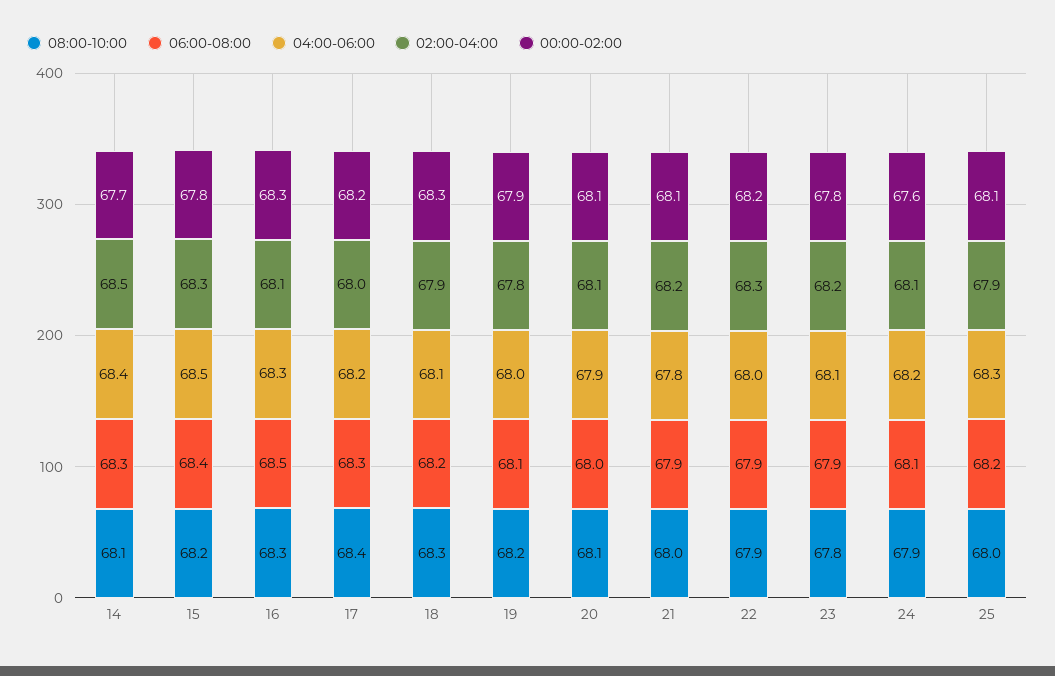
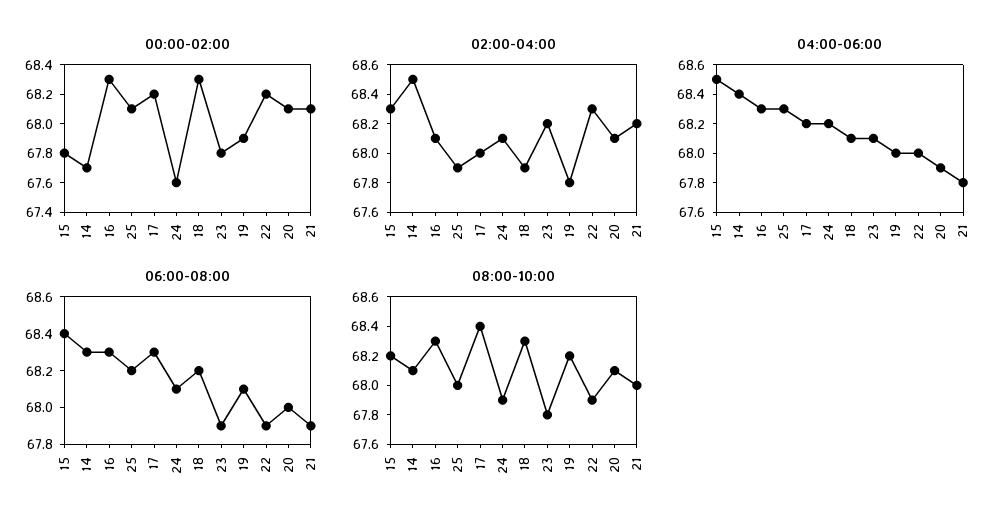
  {
    "08:00-10:00": {
      "14": 68.1,
      "15": 68.2,
      "16": 68.3,
      "17": 68.4,
      "18": 68.3,
      "19": 68.2,
      "20": 68.1,
      "21": 68,
      "22": 67.9,
      "23": 67.8,
      "24": 67.9,
      "25": 68
    },
    "06:00-08:00": {
      "14": 68.3,
      "15": 68.4,
-     "16": 68.5,
+     "16": 68.3,
      "17": 68.3,
      "18": 68.2,
      "19": 68.1,
      "20": 68,
      "21": 67.9,
      "22": 67.9,
      "23": 67.9,
      "24": 68.1,
      "25": 68.2
    },
    "04:00-06:00": {
      "14": 68.4,
      "15": 68.5,
      "16": 68.3,
      "17": 68.2,
      "18": 68.1,
      "19": 68,
      "20": 67.9,
      "21": 67.8,
      "22": 68,
      "23": 68.1,
      "24": 68.2,
      "25": 68.3
    },
    "02:00-04:00": {
      "14": 68.5,
      "15": 68.3,
      "16": 68.1,
      "17": 68,
      "18": 67.9,
      "19": 67.8,
      "20": 68.1,
      "21": 68.2,
      "22": 68.3,
      "23": 68.2,
      "24": 68.1,
      "25": 67.9
    },
    "00:00-02:00": {
      "14": 67.7,
      "15": 67.8,
      "16": 68.3,
      "17": 68.2,
      "18": 68.3,
      "19": 67.9,
      "20": 68.1,
      "21": 68.1,
      "22": 68.2,
      "23": 67.8,
      "24": 67.6,
      "25": 68.1
    }
  }

